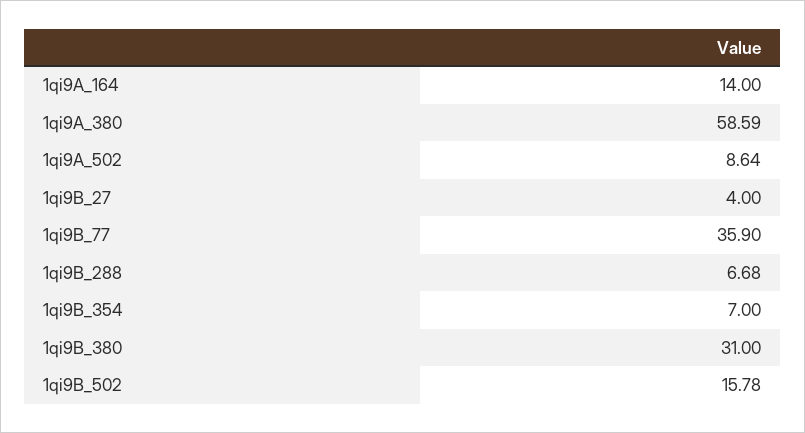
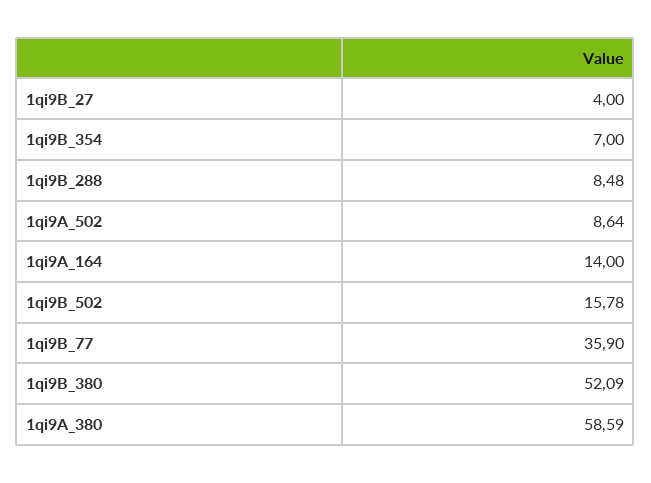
  {
    "1qi9A_164": 14,
    "1qi9A_380": 58.59,
    "1qi9A_502": 8.64,
    "1qi9B_27": 4,
    "1qi9B_77": 35.9,
-   "1qi9B_288": 6.68,
+   "1qi9B_288": 8.48,
    "1qi9B_354": 7,
-   "1qi9B_380": 31,
+   "1qi9B_380": 52.09,
    "1qi9B_502": 15.78
  }

